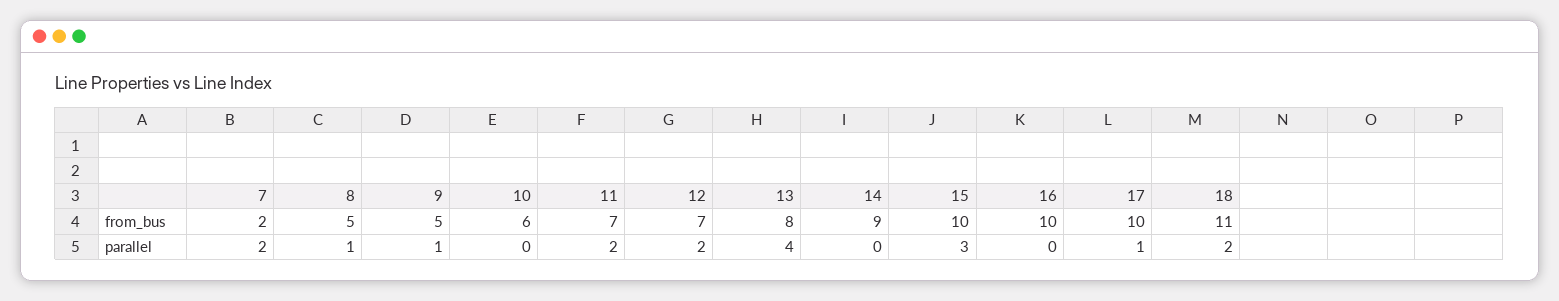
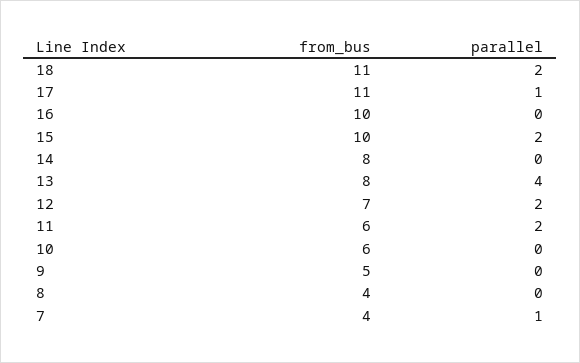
  {
    "7": {
-     "from_bus": 2,
+     "from_bus": 4,
-     "parallel": 2
+     "parallel": 1
    },
    "8": {
-     "from_bus": 5,
+     "from_bus": 4,
-     "parallel": 1
+     "parallel": 0
    },
    "9": {
      "from_bus": 5,
-     "parallel": 1
+     "parallel": 0
    },
    "10": {
      "from_bus": 6,
      "parallel": 0
    },
    "11": {
-     "from_bus": 7,
+     "from_bus": 6,
      "parallel": 2
    },
    "12": {
      "from_bus": 7,
      "parallel": 2
    },
    "13": {
      "from_bus": 8,
      "parallel": 4
    },
    "14": {
-     "from_bus": 9,
+     "from_bus": 8,
      "parallel": 0
    },
    "15": {
      "from_bus": 10,
-     "parallel": 3
+     "parallel": 2
    },
    "16": {
      "from_bus": 10,
      "parallel": 0
    },
    "17": {
-     "from_bus": 10,
+     "from_bus": 11,
      "parallel": 1
    },
    "18": {
      "from_bus": 11,
      "parallel": 2
    }
  }

